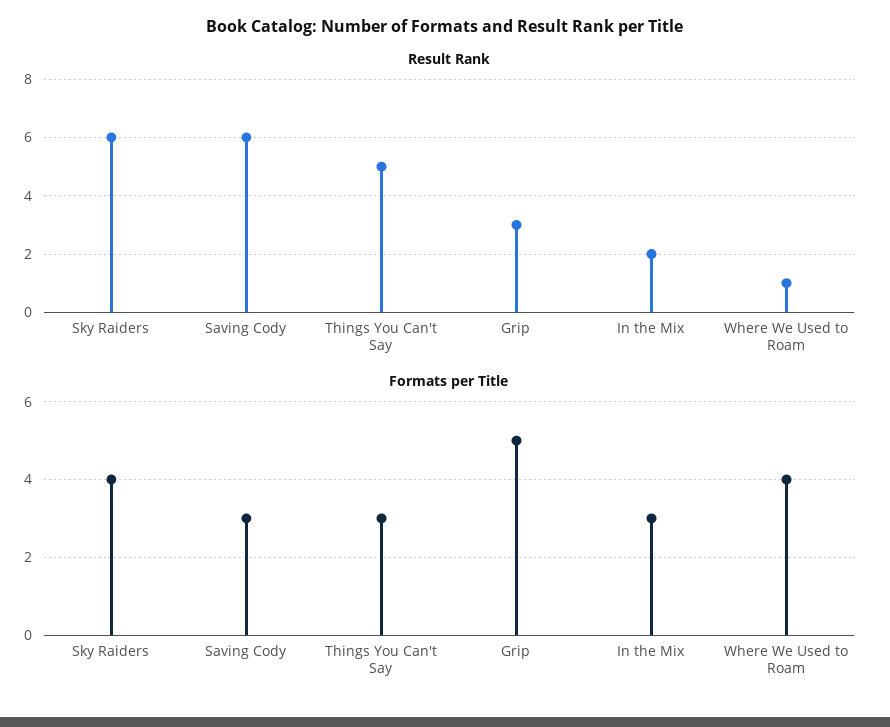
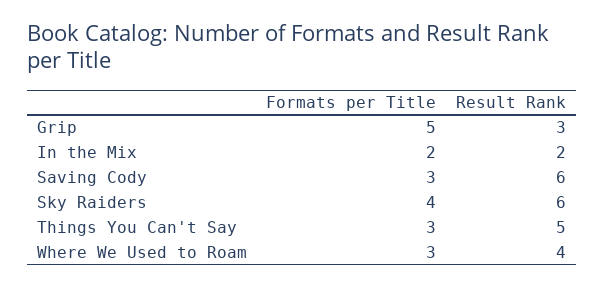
  {
    "Result Rank": {
      "Sky Raiders": 6,
      "Saving Cody": 6,
      "Things You Can't Say": 5,
      "Grip": 3,
      "In the Mix": 2,
-     "Where We Used to Roam": 1
+     "Where We Used to Roam": 4
    },
    "Formats per Title": {
      "Sky Raiders": 4,
      "Saving Cody": 3,
      "Things You Can't Say": 3,
      "Grip": 5,
-     "In the Mix": 3,
+     "In the Mix": 2,
-     "Where We Used to Roam": 4
+     "Where We Used to Roam": 3
    }
  }

